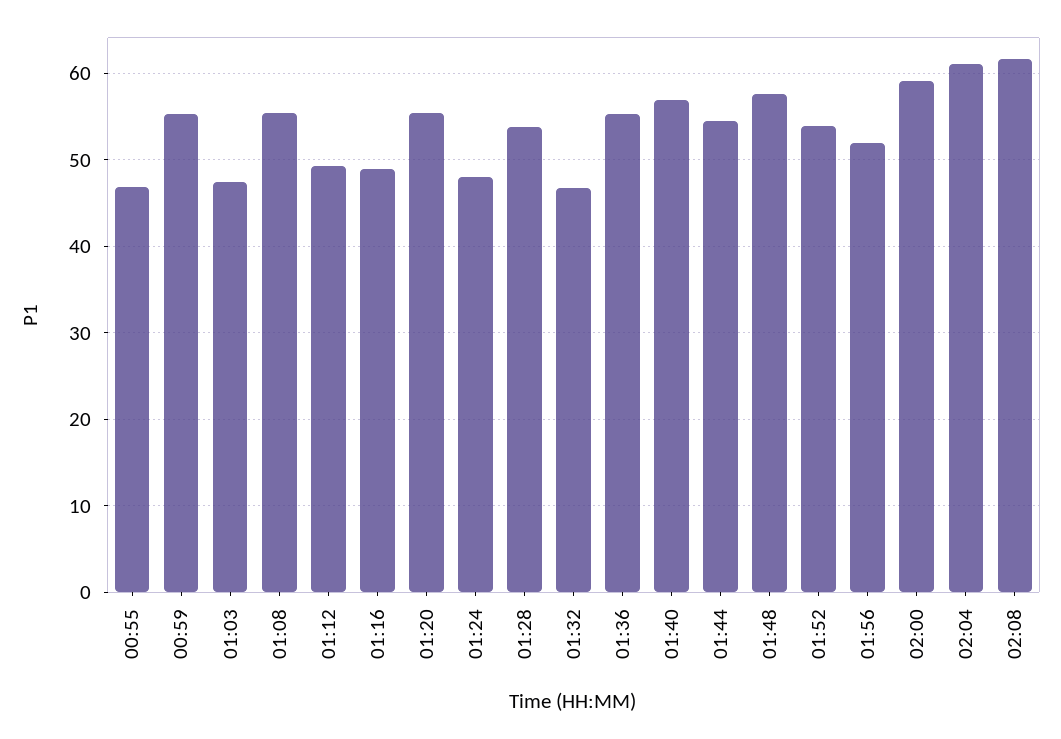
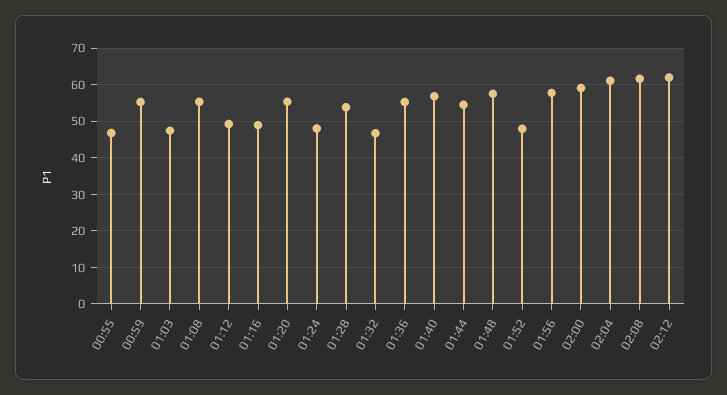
  {
    "00:55": 47,
    "00:59": 55,
    "01:03": 47,
    "01:08": 55,
    "01:12": 49,
    "01:16": 49,
    "01:20": 55,
    "01:24": 48,
    "01:28": 54,
    "01:32": 47,
    "01:36": 55,
    "01:40": 57,
    "01:44": 55,
    "01:48": 58,
-   "01:52": 54,
+   "01:52": 48,
-   "01:56": 52,
+   "01:56": 58,
    "02:00": 59,
    "02:04": 61,
-   "02:08": 62
+   "02:08": 62,
+   "02:12": 62
  }

